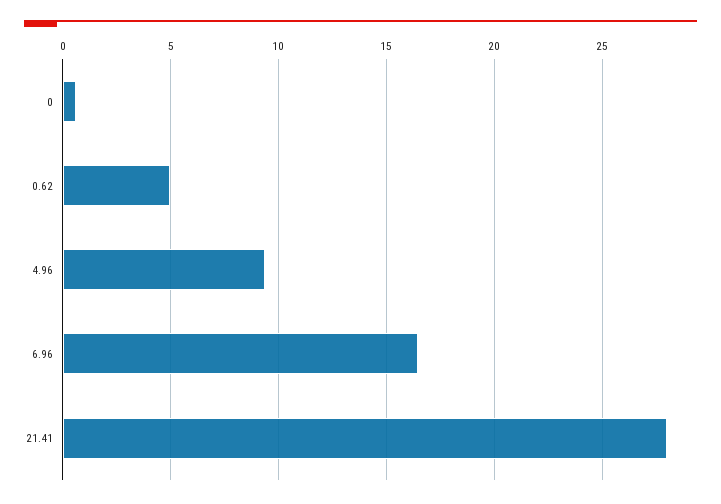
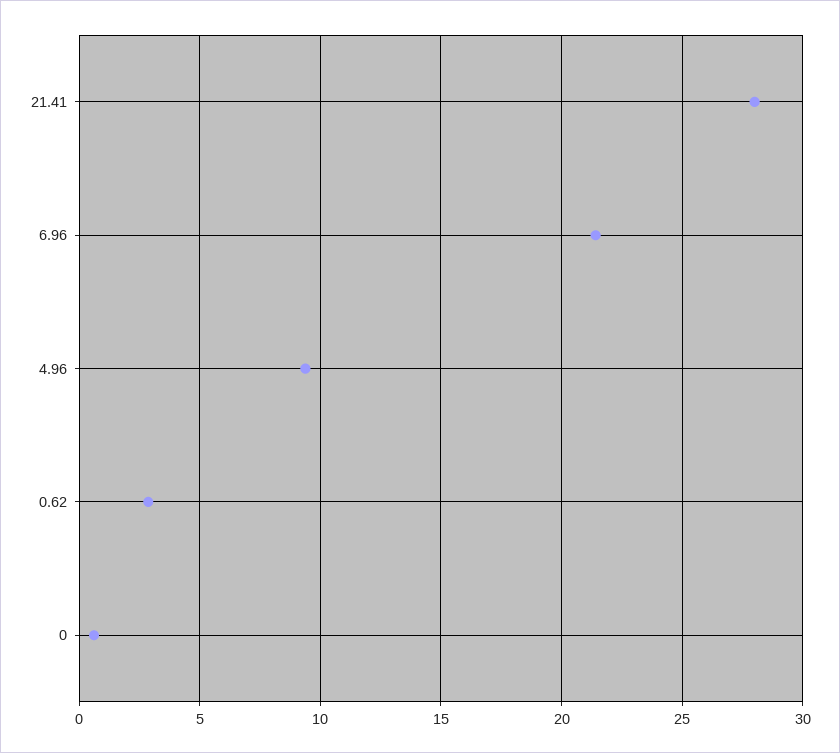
  {
    "0": 0.5,
-   "0.62": 5,
+   "0.62": 3,
    "4.96": 9.5,
-   "6.96": 16.5,
+   "6.96": 21.5,
    "21.41": 28
  }

